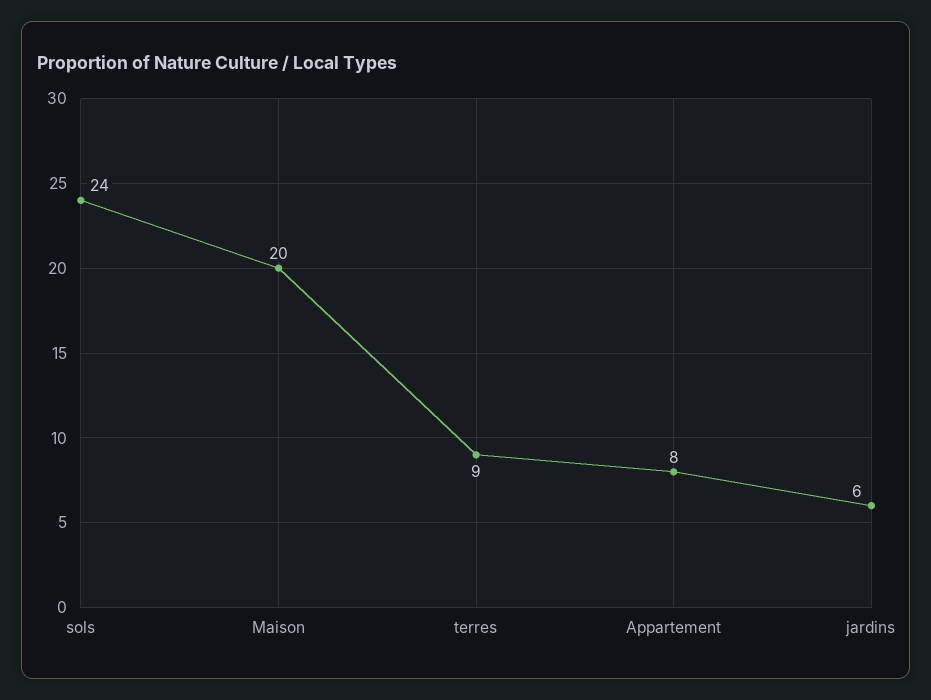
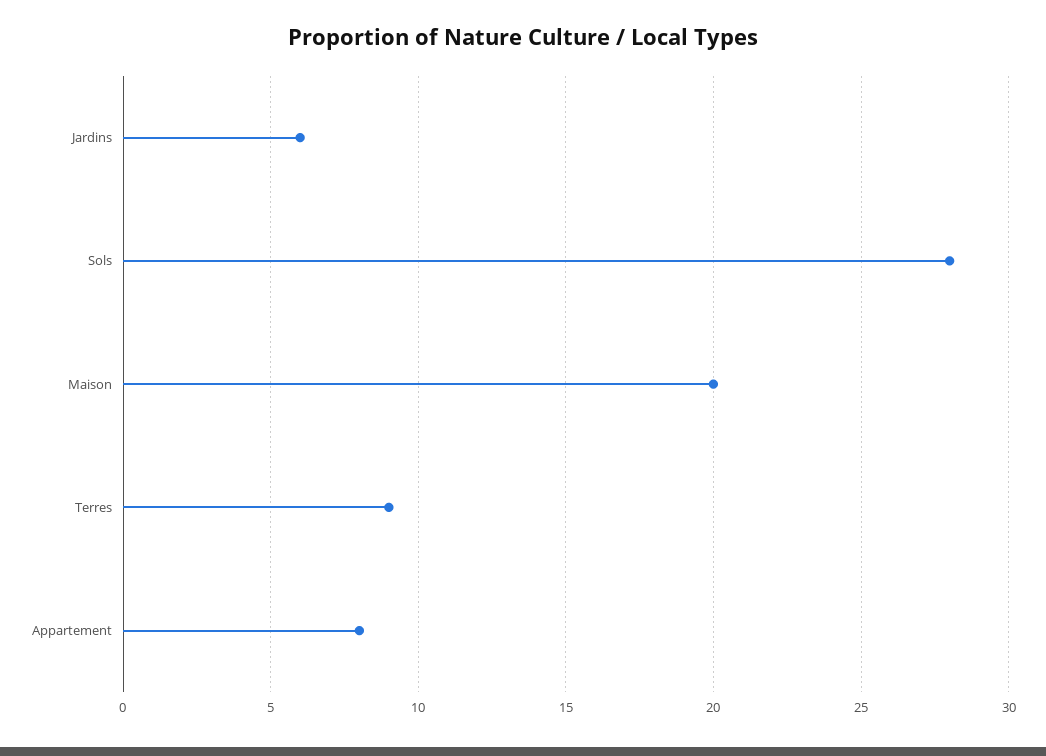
  {
-   "sols": 24,
+   "sols": 28,
    "Maison": 20,
    "terres": 9,
    "Appartement": 8,
    "jardins": 6
  }

